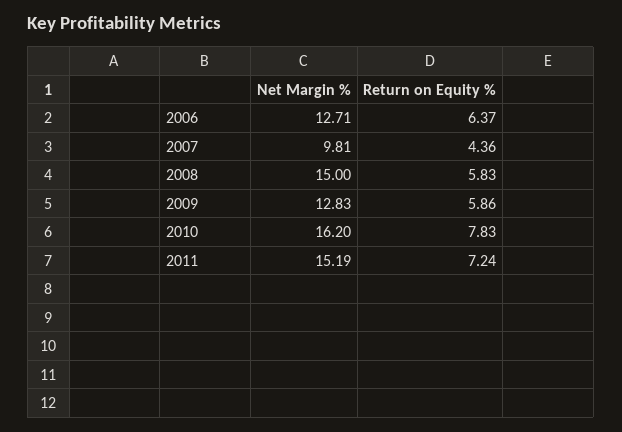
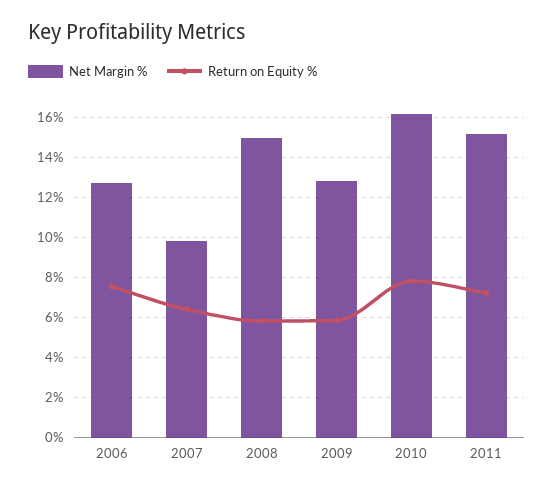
  {
    "Net Margin %": {
      "2006": 12.71,
      "2007": 9.81,
      "2008": 15,
      "2009": 12.83,
      "2010": 16.2,
      "2011": 15.19
    },
    "Return on Equity %": {
-     "2006": 6.37,
+     "2006": 7.5,
-     "2007": 4.36,
+     "2007": 6.5,
      "2008": 5.83,
      "2009": 5.86,
      "2010": 7.83,
      "2011": 7.24
    }
  }

